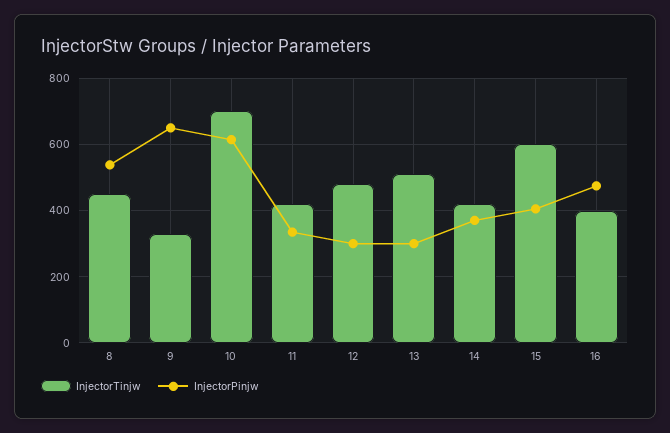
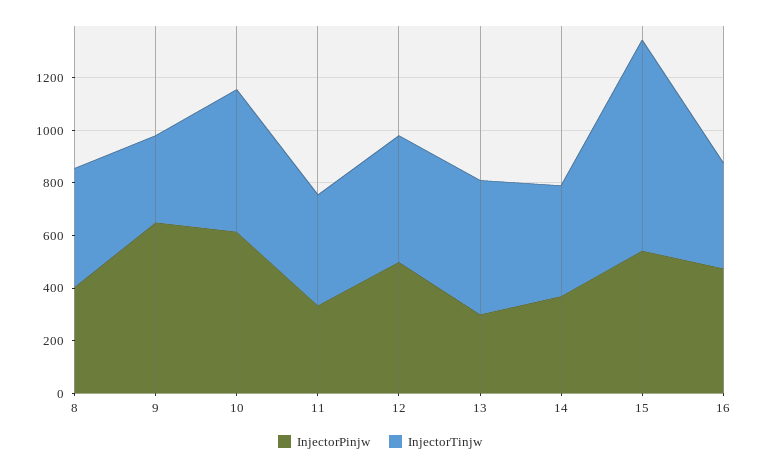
  {
    "InjectorTinjw": {
      "8": 460,
      "9": 340,
-     "10": 700,
+     "10": 550,
      "11": 420,
      "12": 480,
      "13": 520,
      "14": 420,
-     "15": 600,
+     "15": 800,
      "16": 400
    },
    "InjectorPinjw": {
-     "8": 540,
+     "8": 400,
      "9": 660,
      "10": 620,
      "11": 340,
-     "12": 300,
+     "12": 500,
      "13": 300,
      "14": 380,
-     "15": 400,
+     "15": 550,
      "16": 480
    }
  }

